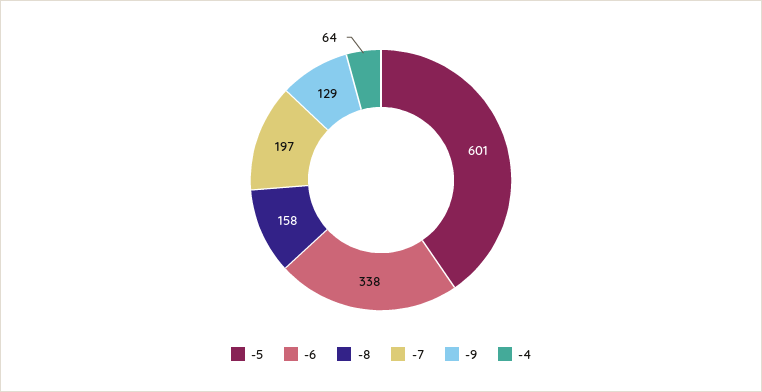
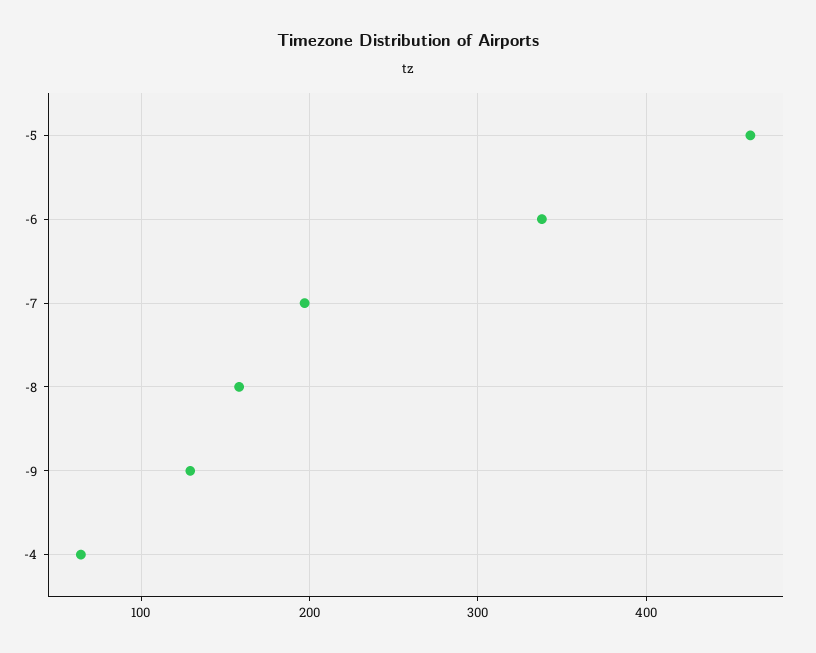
  {
-   "-5": 601,
+   "-5": 460,
    "-6": 338,
    "-8": 158,
    "-7": 197,
    "-9": 129,
    "-4": 64
  }

